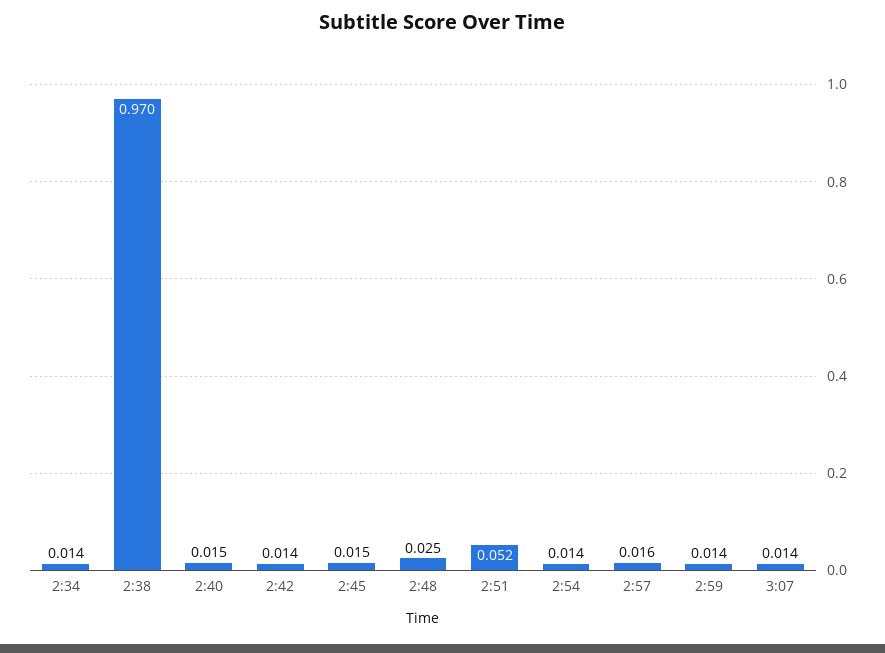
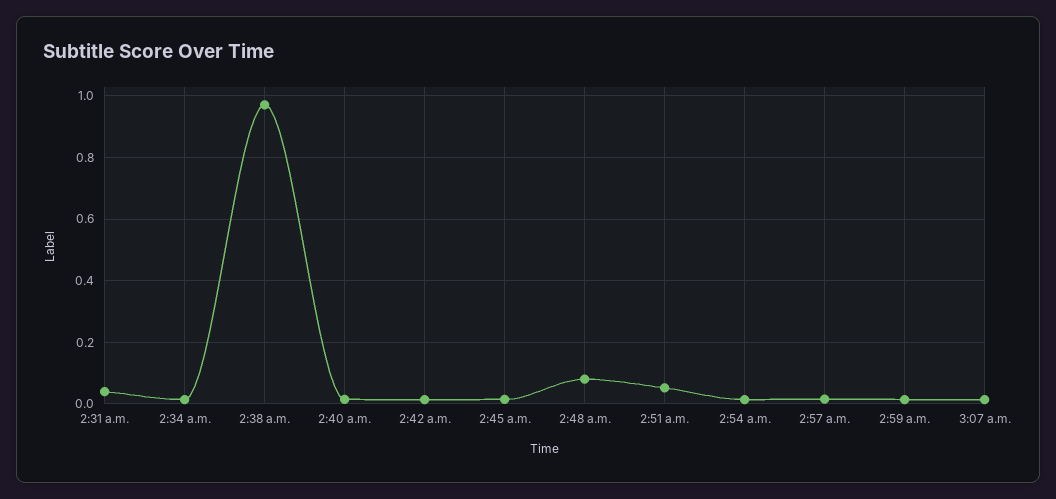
  {
    "2:34": 0.014,
    "2:38": 0.97,
    "2:40": 0.015,
    "2:42": 0.014,
    "2:45": 0.015,
-   "2:48": 0.025,
+   "2:48": 0.08,
    "2:51": 0.052,
    "2:54": 0.014,
    "2:57": 0.016,
    "2:59": 0.014,
-   "3:07": 0.014
+   "3:07": 0.014,
+   "2:31 a.m.": 0.04
  }

